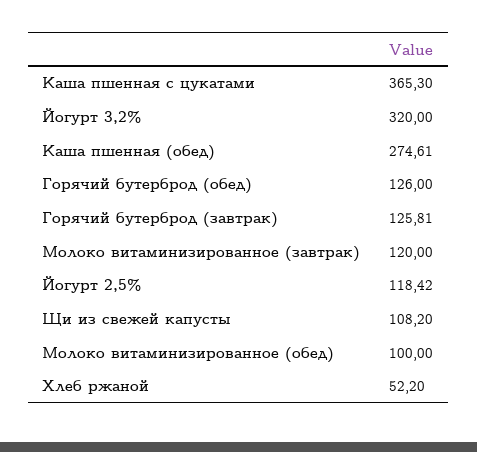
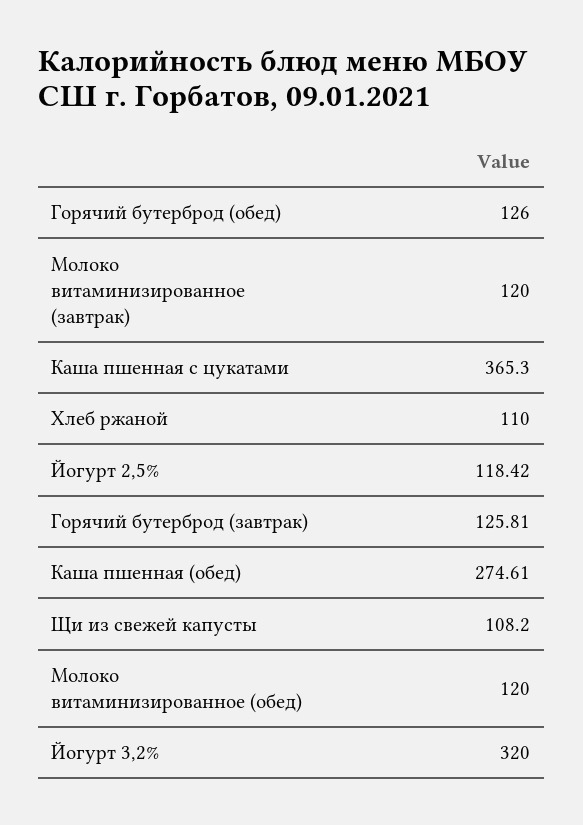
  {
    "Каша пшенная с цукатами": 365.3,
    "Йогурт 3,2%": 320,
    "Каша пшенная (обед)": 274.61,
    "Горячий бутерброд (обед)": 126,
    "Горячий бутерброд (завтрак)": 125.81,
    "Молоко витаминизированное (завтрак)": 120,
    "Йогурт 2,5%": 118.42,
    "Щи из свежей капусты": 108.2,
-   "Молоко витаминизированное (обед)": 100,
+   "Молоко витаминизированное (обед)": 120,
-   "Хлеб ржаной": 52.2
+   "Хлеб ржаной": 110
  }

